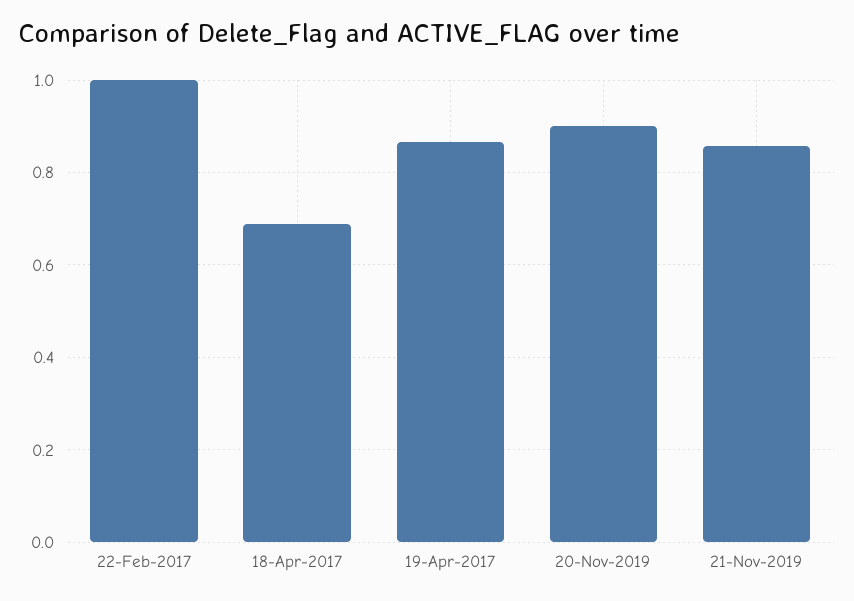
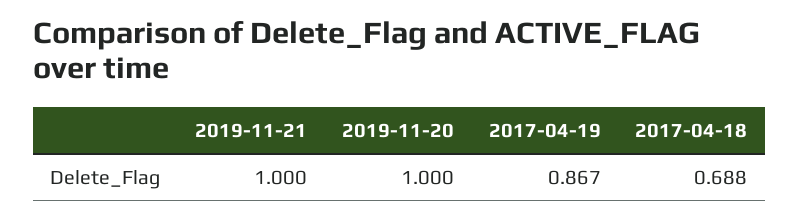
  {
-   "22-Feb-2017": 1,
    "18-Apr-2017": 0.688,
    "19-Apr-2017": 0.867,
-   "20-Nov-2019": 0.9,
+   "20-Nov-2019": 1,
-   "21-Nov-2019": 0.86
+   "21-Nov-2019": 1
  }

